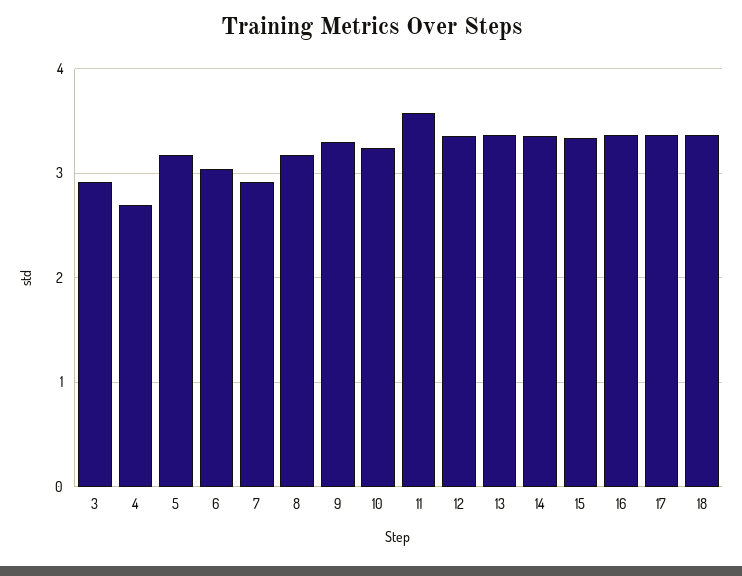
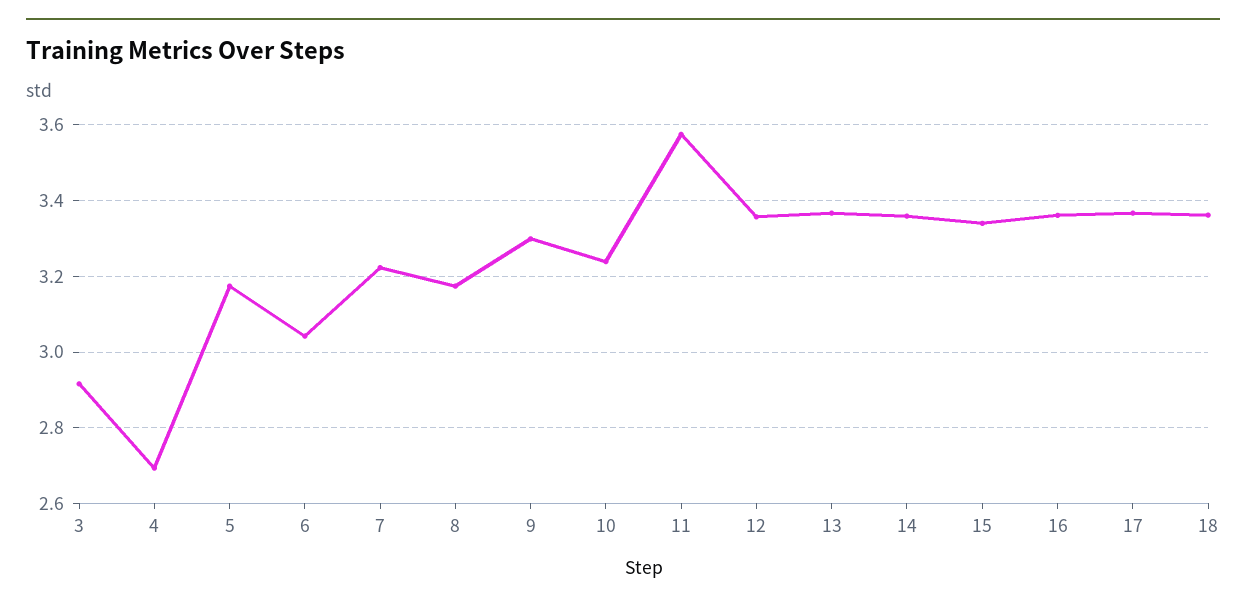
  {
    "3": 2.92,
    "4": 2.7,
    "5": 3.18,
    "6": 3.04,
-   "7": 2.9,
+   "7": 3.22,
    "8": 3.18,
    "9": 3.3,
    "10": 3.24,
    "11": 3.58,
    "12": 3.36,
    "13": 3.36,
    "14": 3.36,
    "15": 3.34,
    "16": 3.36,
    "17": 3.36,
    "18": 3.36
  }

